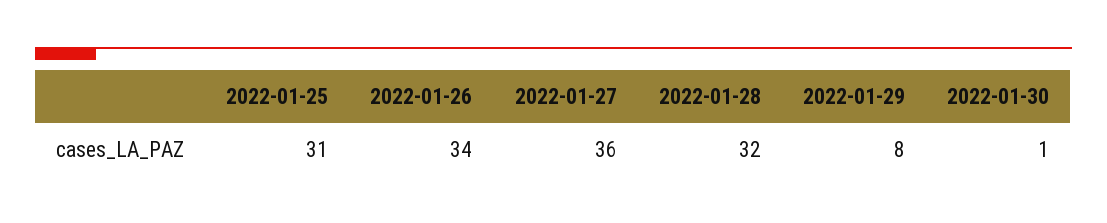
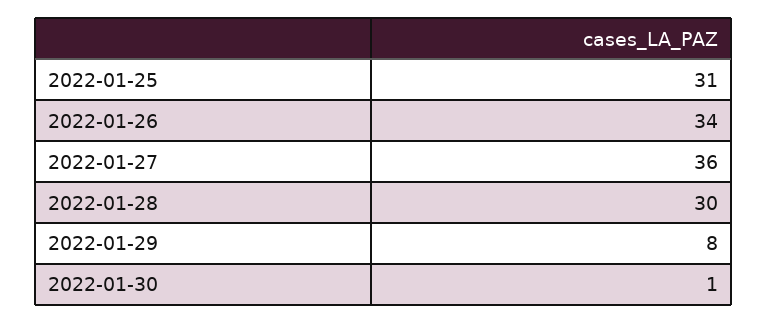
  {
    "2022-01-25": 31,
    "2022-01-26": 34,
    "2022-01-27": 36,
-   "2022-01-28": 32,
+   "2022-01-28": 30,
    "2022-01-29": 8,
    "2022-01-30": 1
  }

